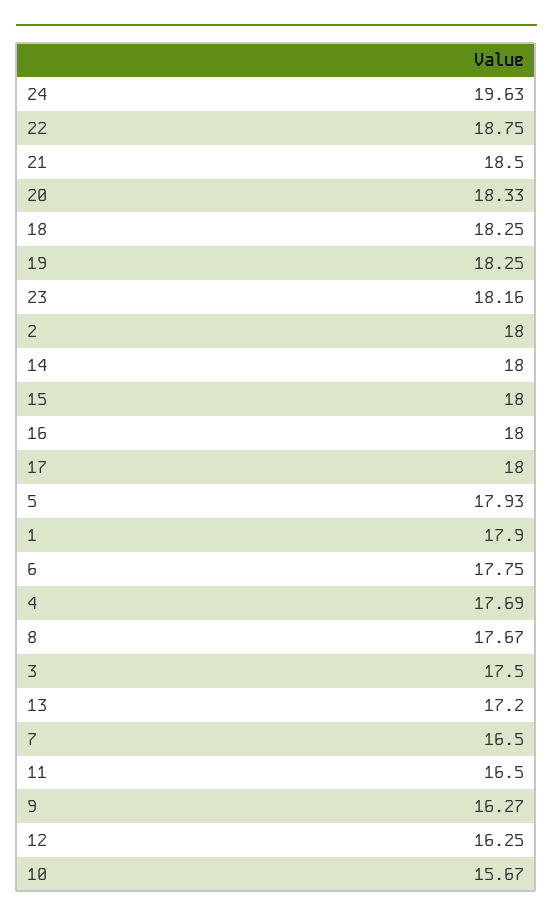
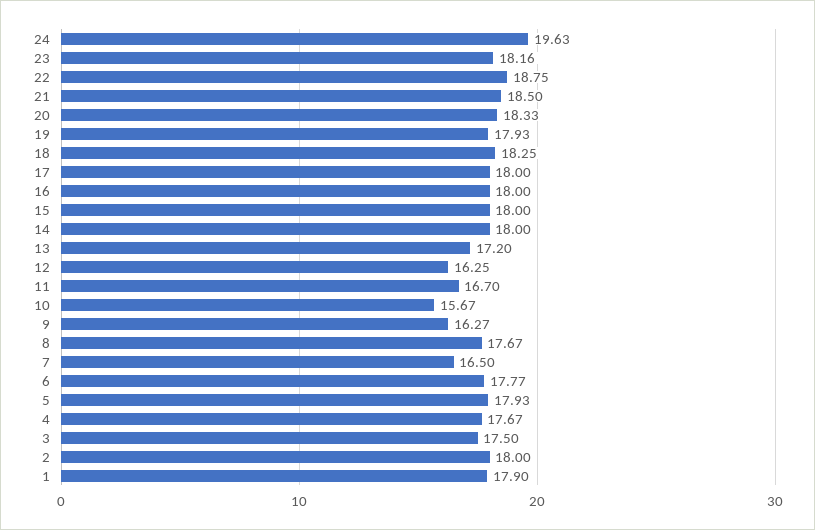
  {
    "24": 19.63,
    "22": 18.75,
    "21": 18.5,
    "20": 18.33,
    "18": 18.25,
-   "19": 18.25,
+   "19": 17.93,
    "23": 18.16,
    "2": 18,
    "14": 18,
    "15": 18,
    "16": 18,
    "17": 18,
    "5": 17.93,
    "1": 17.9,
-   "6": 17.75,
+   "6": 17.77,
-   "4": 17.69,
+   "4": 17.67,
    "8": 17.67,
    "3": 17.5,
    "13": 17.2,
    "7": 16.5,
-   "11": 16.5,
+   "11": 16.7,
    "9": 16.27,
    "12": 16.25,
    "10": 15.67
  }

